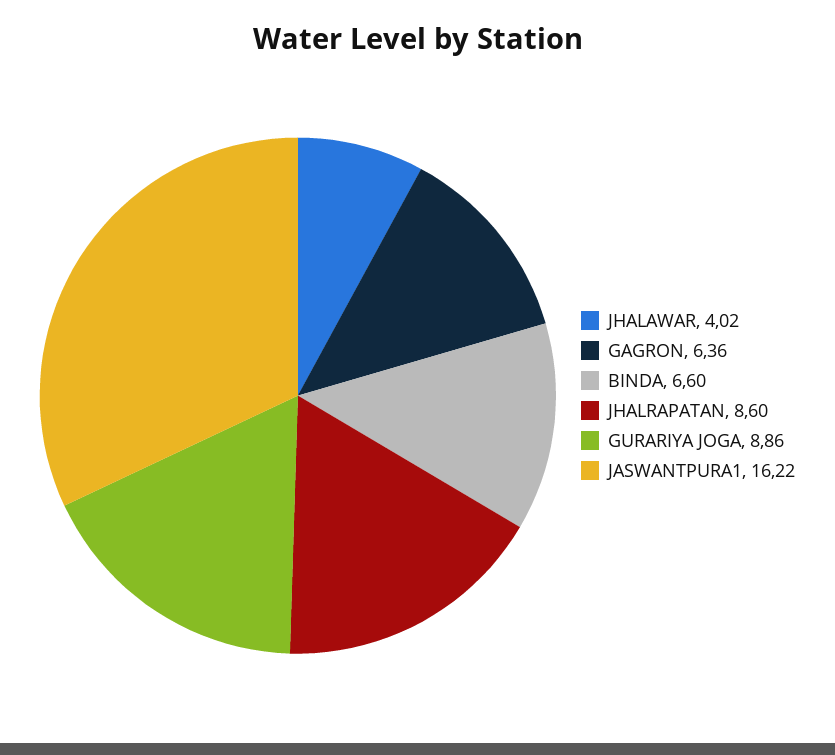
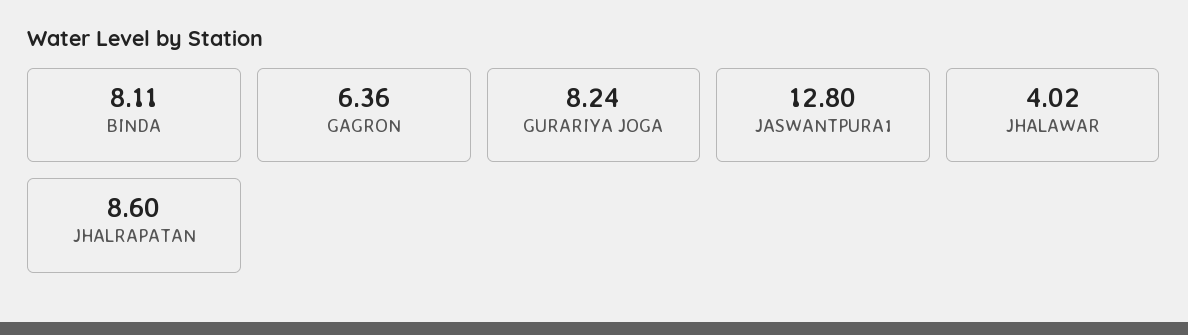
  {
    "JHALAWAR": 4.02,
    "GAGRON": 6.36,
-   "BINDA": 6.6,
+   "BINDA": 8.11,
    "JHALRAPATAN": 8.6,
-   "GURARIYA JOGA": 8.86,
+   "GURARIYA JOGA": 8.24,
-   "JASWANTPURA1": 16.22
+   "JASWANTPURA1": 12.8
  }

